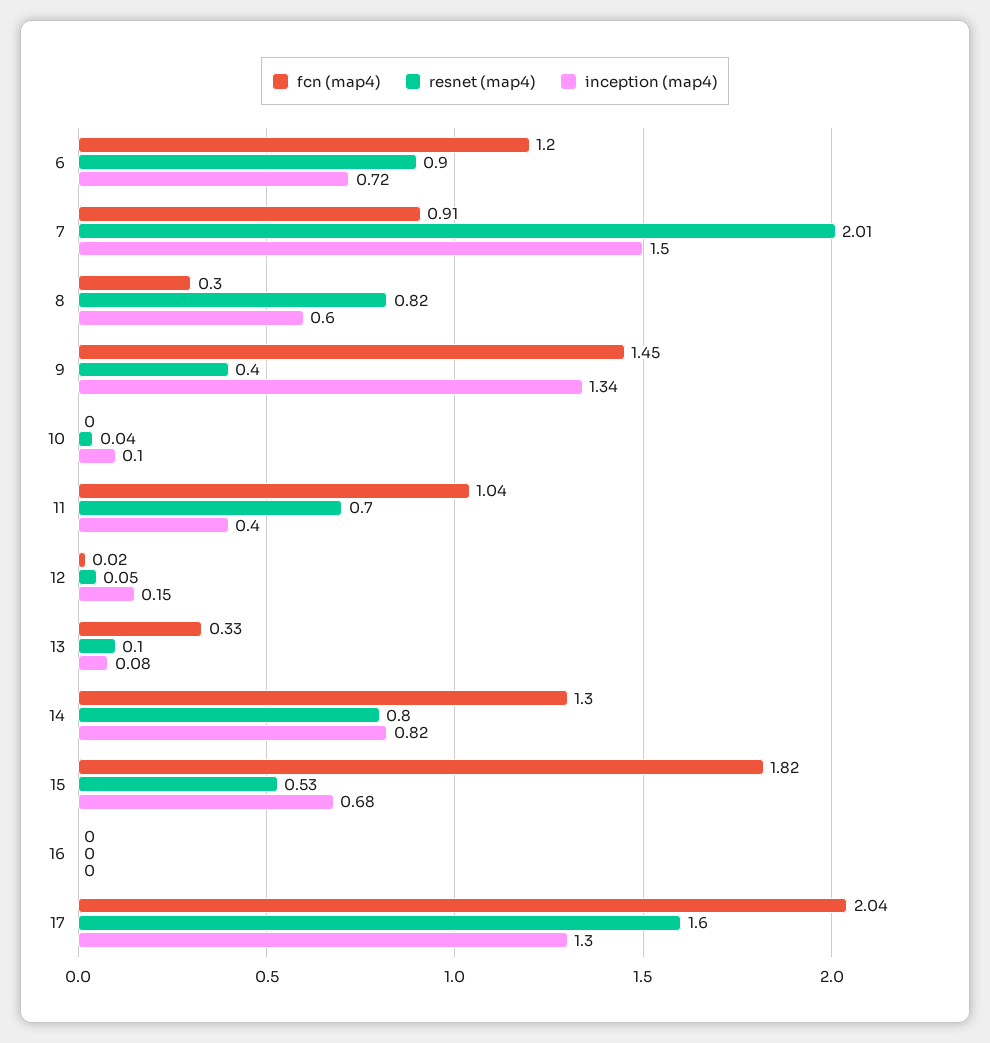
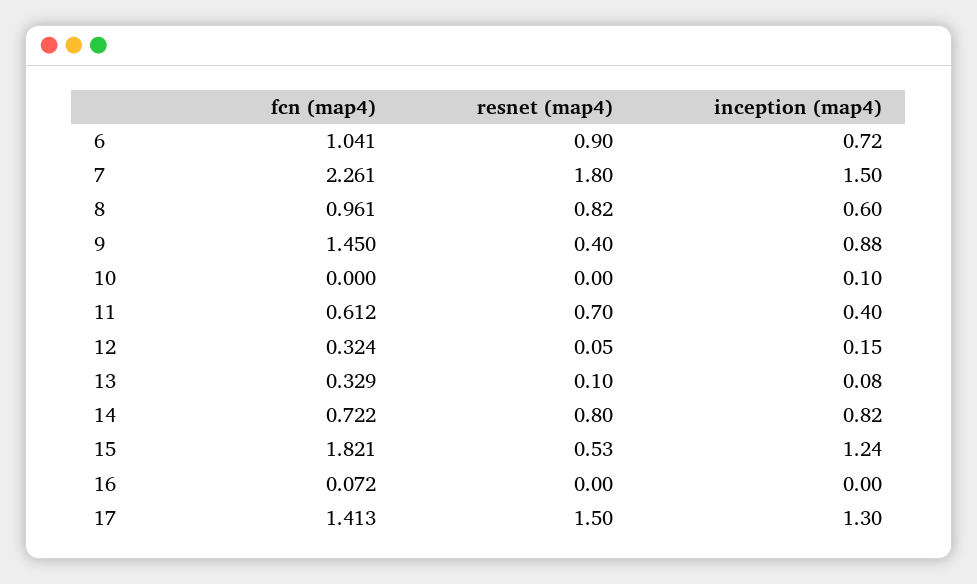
  {
    "fcn (map4)": {
-     "6": 1.2,
+     "6": 1.041,
-     "7": 0.91,
+     "7": 2.261,
-     "8": 0.3,
+     "8": 0.961,
      "9": 1.45,
      "10": 0,
-     "11": 1.04,
+     "11": 0.612,
-     "12": 0.02,
+     "12": 0.324,
      "13": 0.329,
-     "14": 1.3,
+     "14": 0.722,
      "15": 1.821,
-     "16": 0,
+     "16": 0.072,
-     "17": 2.04
+     "17": 1.413
    },
    "resnet (map4)": {
      "6": 0.9,
-     "7": 2.01,
+     "7": 1.8,
      "8": 0.82,
      "9": 0.4,
-     "10": 0.04,
+     "10": 0,
      "11": 0.7,
      "12": 0.05,
      "13": 0.1,
      "14": 0.8,
      "15": 0.53,
      "16": 0,
-     "17": 1.6
+     "17": 1.5
    },
    "inception (map4)": {
      "6": 0.72,
      "7": 1.5,
      "8": 0.6,
-     "9": 1.34,
+     "9": 0.88,
      "10": 0.1,
      "11": 0.4,
      "12": 0.15,
      "13": 0.08,
      "14": 0.82,
-     "15": 0.68,
+     "15": 1.24,
      "16": 0,
      "17": 1.3
    }
  }

